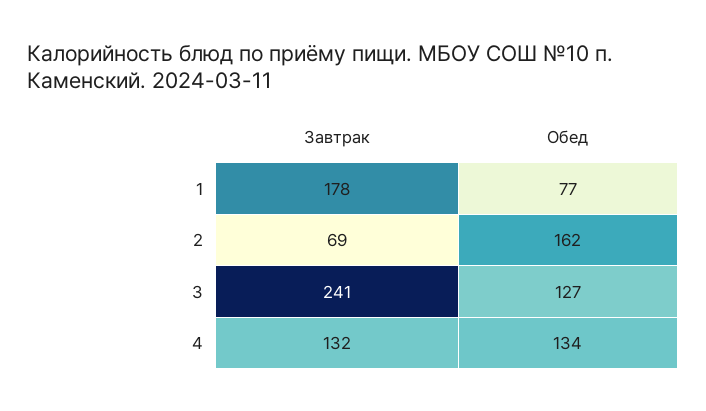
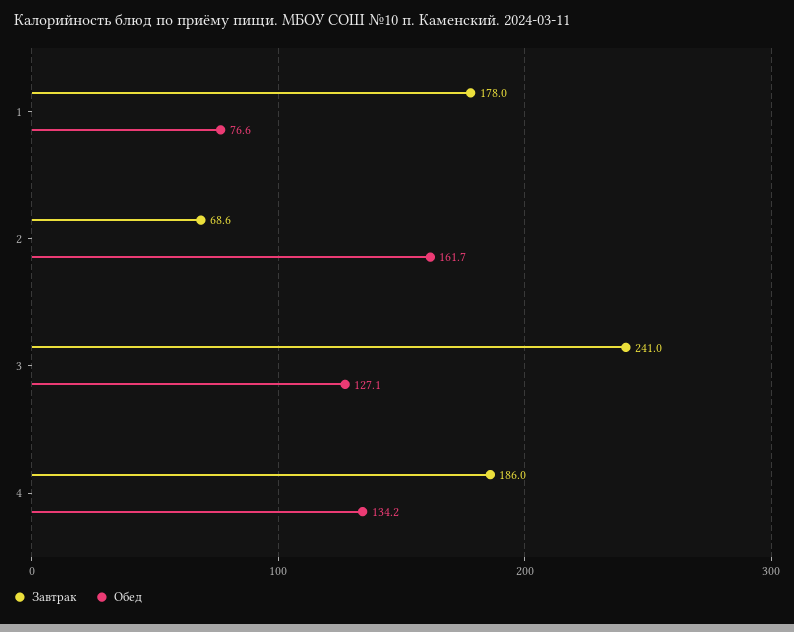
  {
    "Завтрак": {
      "1": 178,
      "2": 68.6,
      "3": 241,
-     "4": 132
+     "4": 186
    },
    "Обед": {
      "1": 76.6,
      "2": 161.7,
      "3": 127.1,
      "4": 134.2
    }
  }

